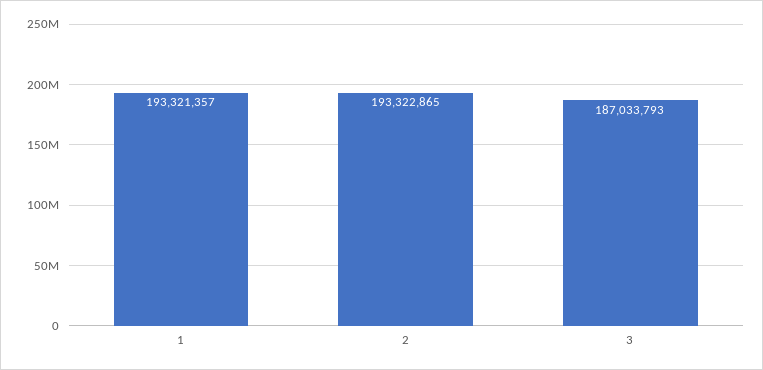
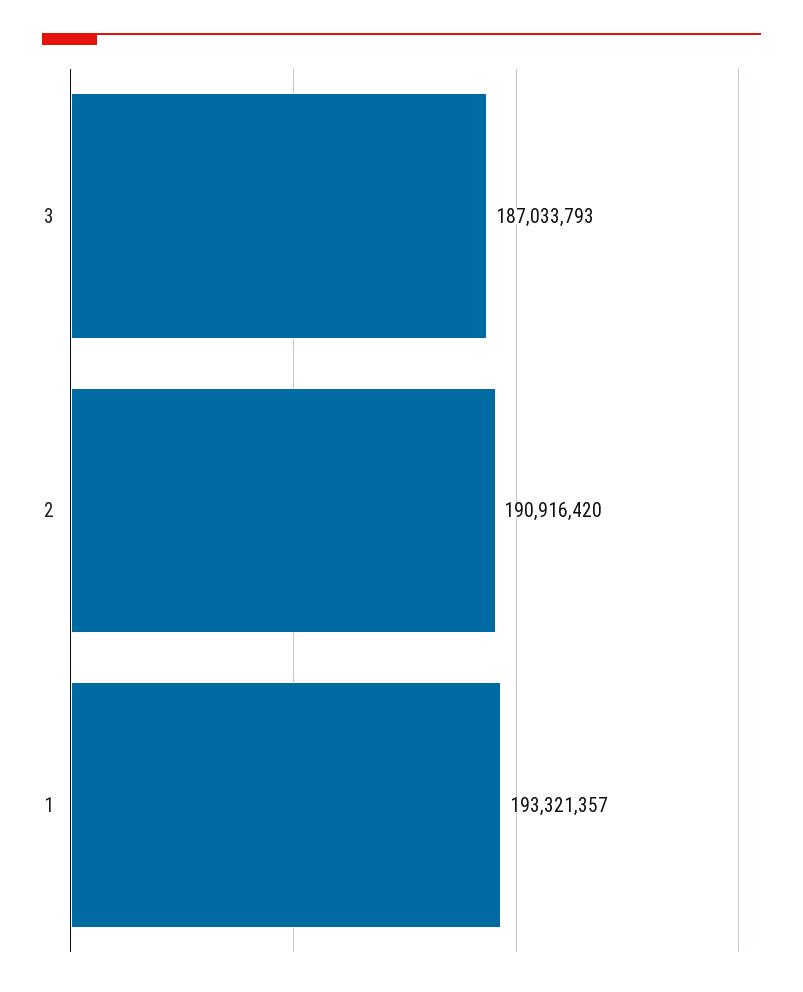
  {
    "1": 193321357,
-   "2": 193322865,
+   "2": 190916420,
    "3": 187033793
  }

